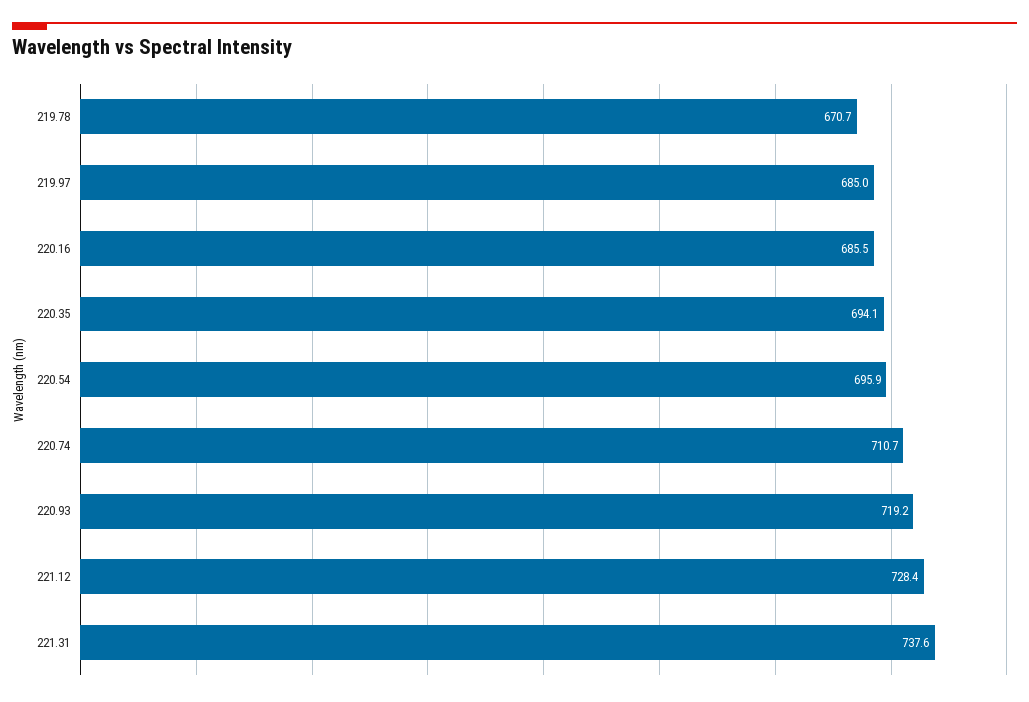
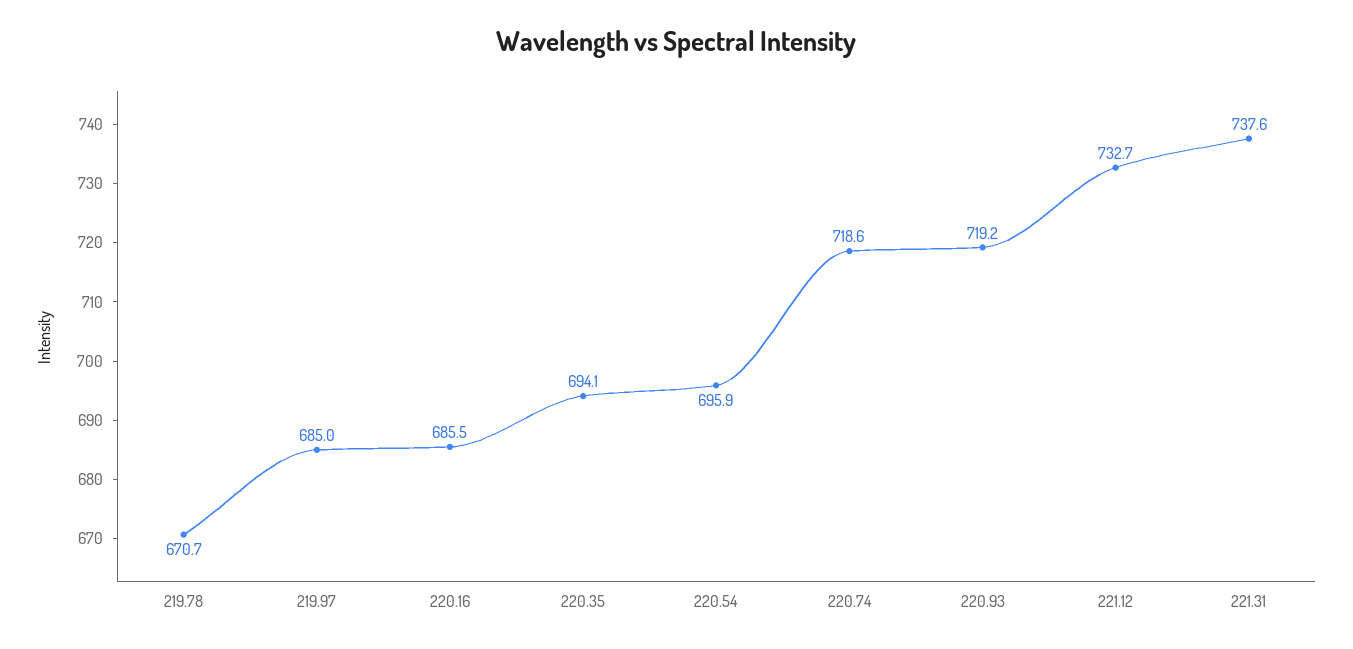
  {
    "219.78": 670.7,
    "219.97": 685,
    "220.16": 685.5,
    "220.35": 694.1,
    "220.54": 695.9,
-   "220.74": 710.7,
+   "220.74": 718.6,
    "220.93": 719.2,
-   "221.12": 728.4,
+   "221.12": 732.7,
    "221.31": 737.6
  }

